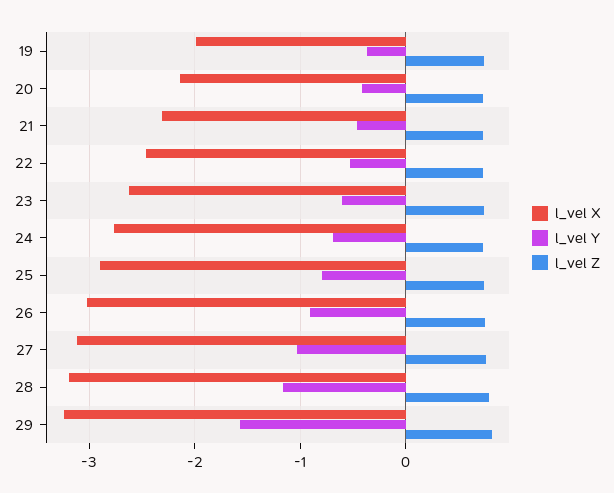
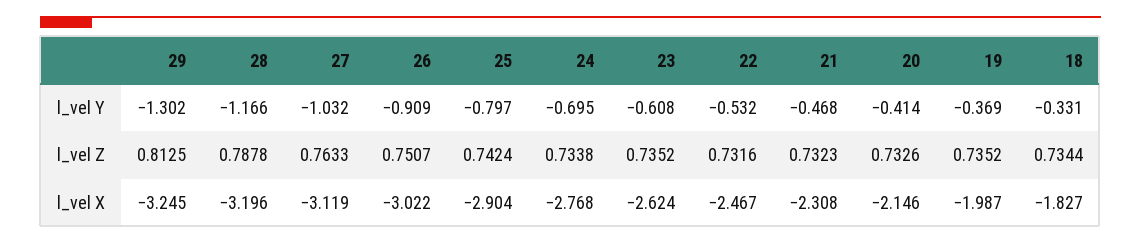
  {
    "l_vel X": {
      "19": -1.987,
      "20": -2.146,
      "21": -2.308,
      "22": -2.467,
      "23": -2.624,
      "24": -2.768,
      "25": -2.904,
      "26": -3.022,
      "27": -3.119,
      "28": -3.196,
-     "29": -3.245
+     "29": -3.245,
+     "18": -1.827
    },
    "l_vel Y": {
      "19": -0.369,
      "20": -0.414,
      "21": -0.468,
      "22": -0.532,
      "23": -0.608,
      "24": -0.695,
      "25": -0.797,
      "26": -0.909,
      "27": -1.032,
      "28": -1.166,
-     "29": -1.6
+     "29": -1.302,
+     "18": -0.331
    },
    "l_vel Z": {
      "19": 0.7352,
      "20": 0.7326,
      "21": 0.7323,
      "22": 0.7316,
      "23": 0.7352,
      "24": 0.7338,
      "25": 0.7424,
      "26": 0.7507,
      "27": 0.7633,
      "28": 0.7878,
-     "29": 0.8125
+     "29": 0.8125,
+     "18": 0.7344
    }
  }

